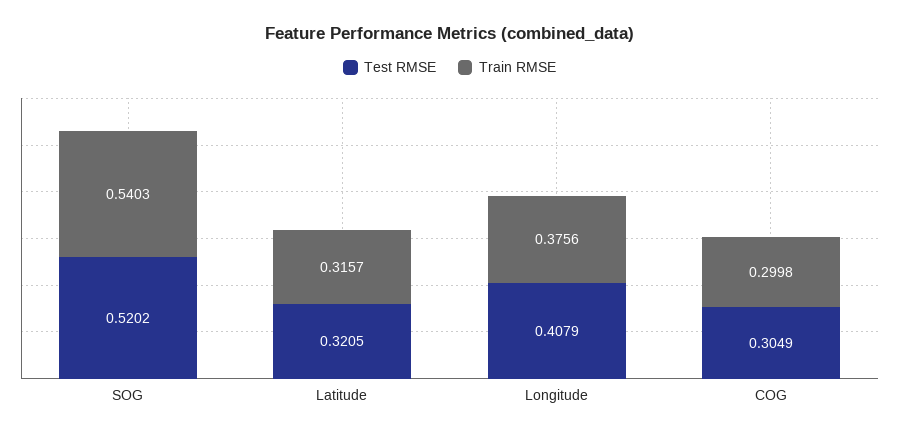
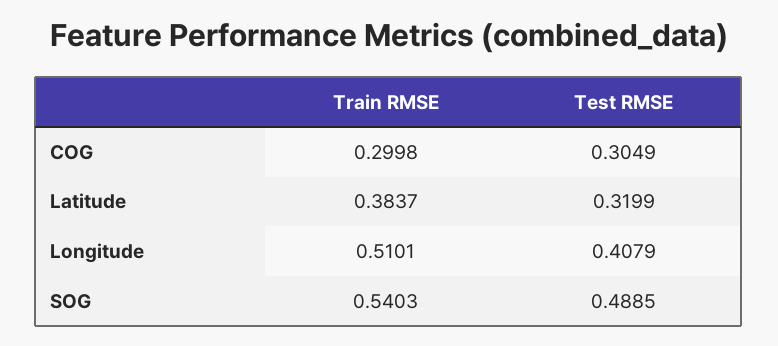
  {
    "Test RMSE": {
-     "SOG": 0.5202,
+     "SOG": 0.4885,
-     "Latitude": 0.3205,
+     "Latitude": 0.3199,
      "Longitude": 0.4079,
      "COG": 0.3049
    },
    "Train RMSE": {
      "SOG": 0.5403,
-     "Latitude": 0.3157,
+     "Latitude": 0.3837,
-     "Longitude": 0.3756,
+     "Longitude": 0.5101,
      "COG": 0.2998
    }
  }

